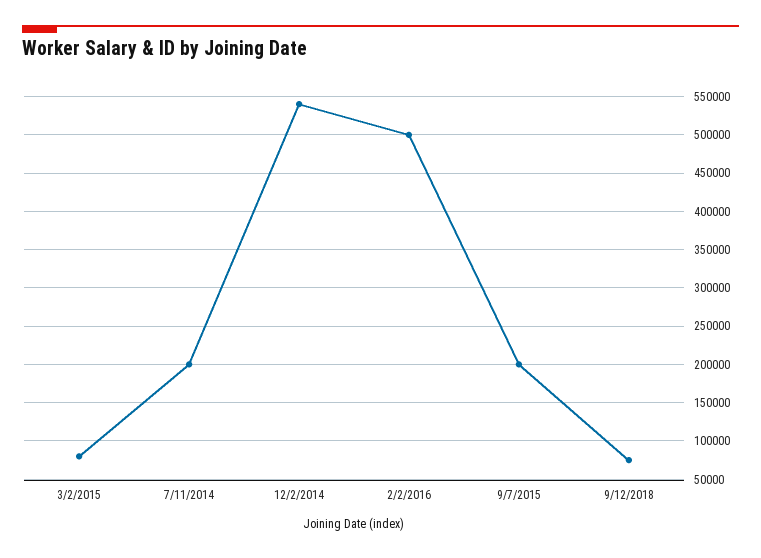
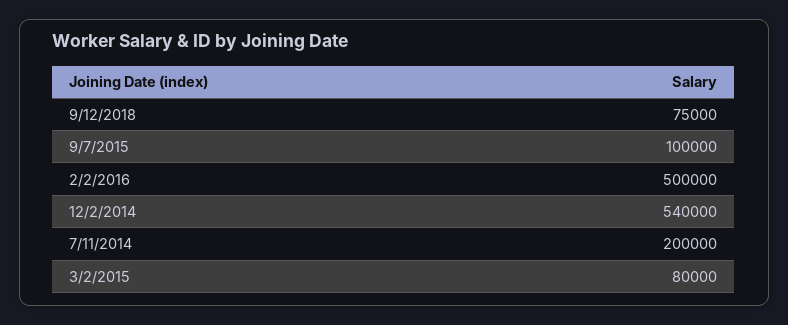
  {
    "3/2/2015": 80000,
    "7/11/2014": 200000,
    "12/2/2014": 540000,
    "2/2/2016": 500000,
-   "9/7/2015": 200000,
+   "9/7/2015": 100000,
    "9/12/2018": 75000
  }

